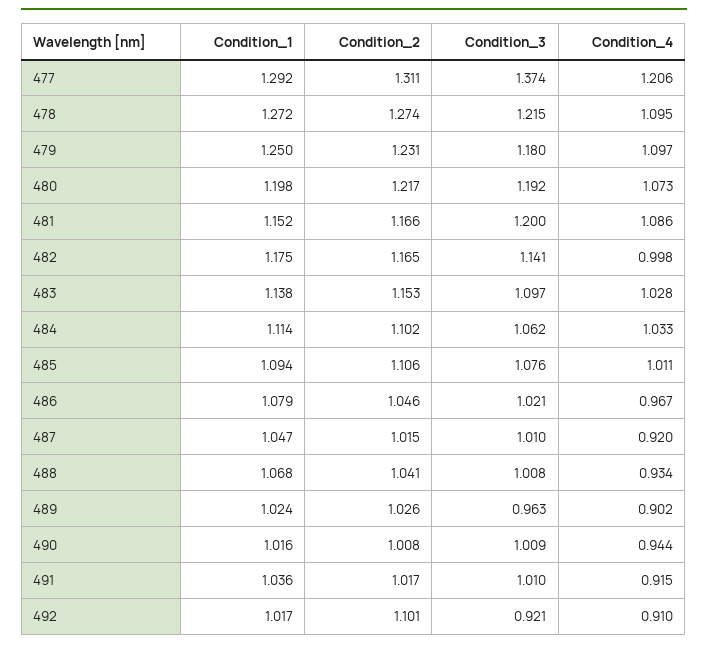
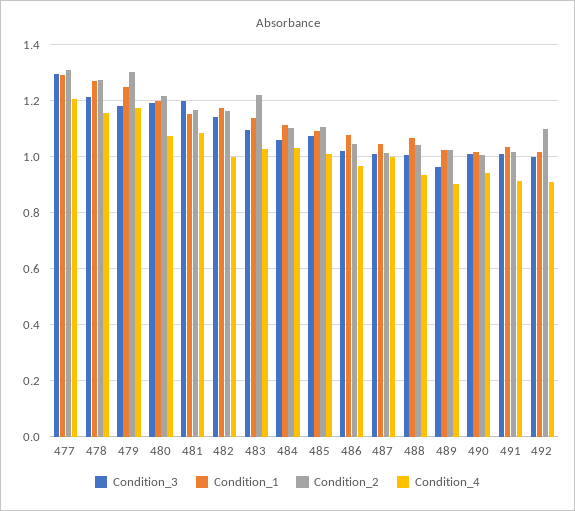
  {
    "Condition_1": {
      "477": 1.292,
      "478": 1.272,
      "479": 1.25,
      "480": 1.198,
      "481": 1.152,
      "482": 1.175,
      "483": 1.138,
      "484": 1.114,
      "485": 1.094,
      "486": 1.079,
      "487": 1.047,
      "488": 1.068,
      "489": 1.024,
      "490": 1.016,
      "491": 1.036,
      "492": 1.017
    },
    "Condition_2": {
      "477": 1.311,
      "478": 1.274,
-     "479": 1.231,
+     "479": 1.3,
      "480": 1.217,
      "481": 1.166,
      "482": 1.165,
-     "483": 1.153,
+     "483": 1.225,
      "484": 1.102,
      "485": 1.106,
      "486": 1.046,
      "487": 1.015,
      "488": 1.041,
      "489": 1.026,
      "490": 1.008,
      "491": 1.017,
      "492": 1.101
    },
    "Condition_3": {
-     "477": 1.374,
+     "477": 1.3,
      "478": 1.215,
      "479": 1.18,
      "480": 1.192,
      "481": 1.2,
      "482": 1.141,
      "483": 1.097,
      "484": 1.062,
      "485": 1.076,
      "486": 1.021,
      "487": 1.01,
      "488": 1.008,
      "489": 0.963,
      "490": 1.009,
      "491": 1.01,
-     "492": 0.921
+     "492": 1
    },
    "Condition_4": {
      "477": 1.206,
-     "478": 1.095,
+     "478": 1.15,
-     "479": 1.097,
+     "479": 1.175,
      "480": 1.073,
      "481": 1.086,
      "482": 0.998,
      "483": 1.028,
      "484": 1.033,
      "485": 1.011,
      "486": 0.967,
-     "487": 0.92,
+     "487": 1,
      "488": 0.934,
      "489": 0.902,
      "490": 0.944,
      "491": 0.915,
      "492": 0.91
    }
  }

